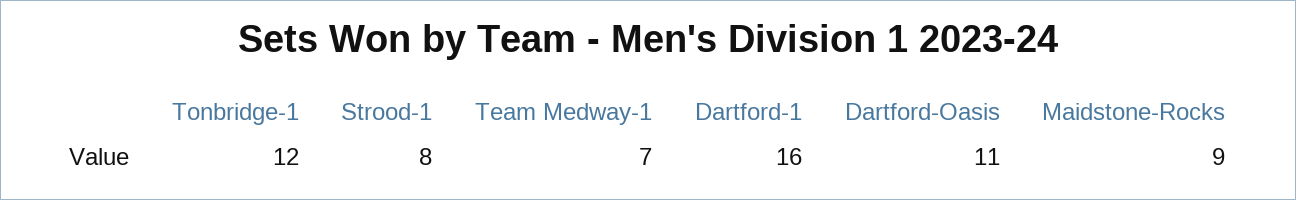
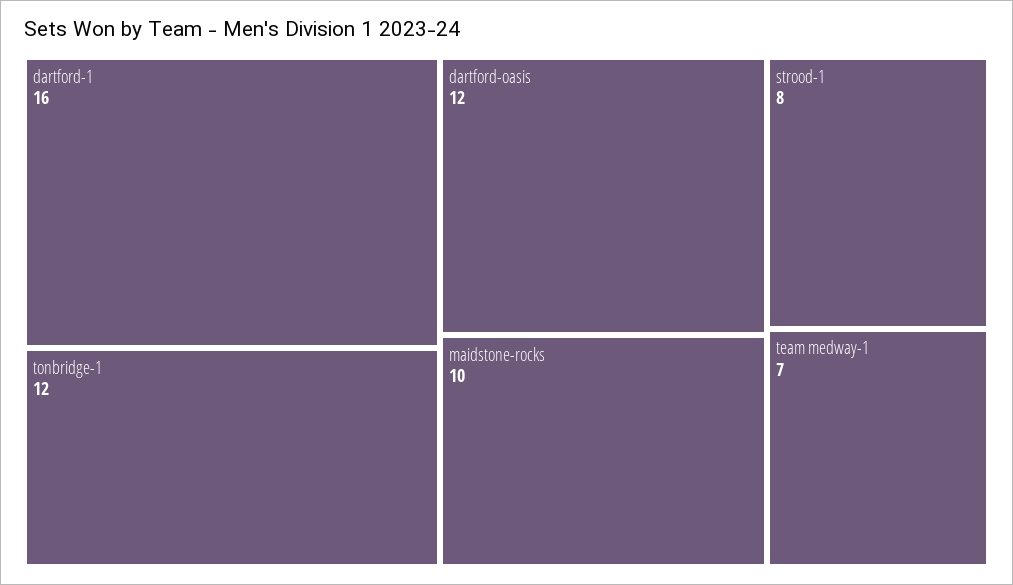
  {
    "Tonbridge-1": 12,
    "Strood-1": 8,
    "Team Medway-1": 7,
    "Dartford-1": 16,
-   "Dartford-Oasis": 11,
+   "Dartford-Oasis": 12,
-   "Maidstone-Rocks": 9
+   "Maidstone-Rocks": 10
  }

